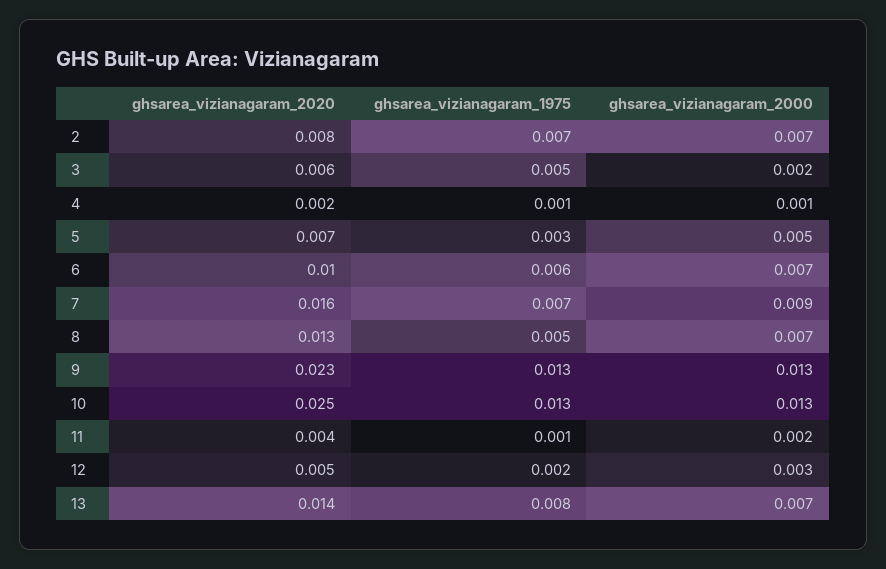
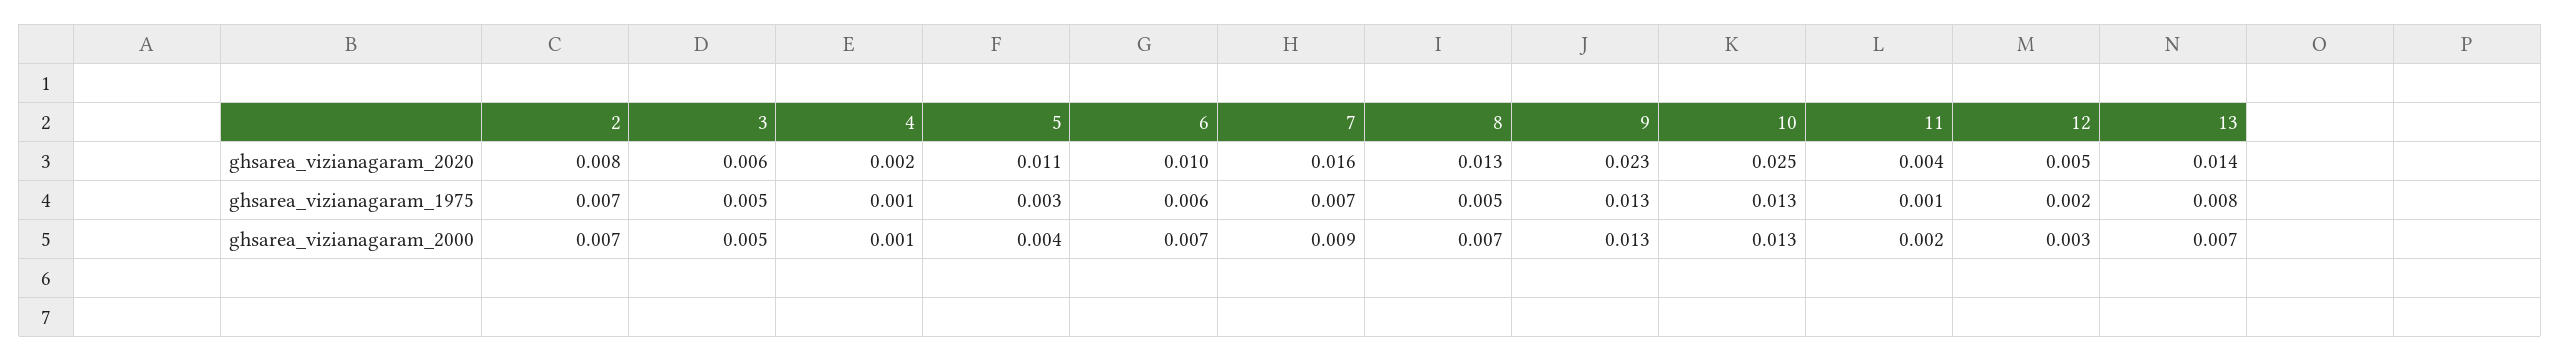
  {
    "ghsarea_vizianagaram_2020": {
      "2": 0.008,
      "3": 0.006,
      "4": 0.002,
-     "5": 0.007,
+     "5": 0.011,
      "6": 0.01,
      "7": 0.016,
      "8": 0.013,
      "9": 0.023,
      "10": 0.025,
      "11": 0.004,
      "12": 0.005,
      "13": 0.014
    },
    "ghsarea_vizianagaram_1975": {
      "2": 0.007,
      "3": 0.005,
      "4": 0.001,
      "5": 0.003,
      "6": 0.006,
      "7": 0.007,
      "8": 0.005,
      "9": 0.013,
      "10": 0.013,
      "11": 0.001,
      "12": 0.002,
      "13": 0.008
    },
    "ghsarea_vizianagaram_2000": {
      "2": 0.007,
-     "3": 0.002,
+     "3": 0.005,
      "4": 0.001,
-     "5": 0.005,
+     "5": 0.004,
      "6": 0.007,
      "7": 0.009,
      "8": 0.007,
      "9": 0.013,
      "10": 0.013,
      "11": 0.002,
      "12": 0.003,
      "13": 0.007
    }
  }

